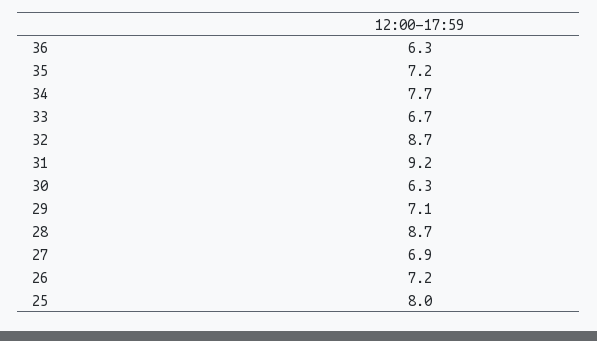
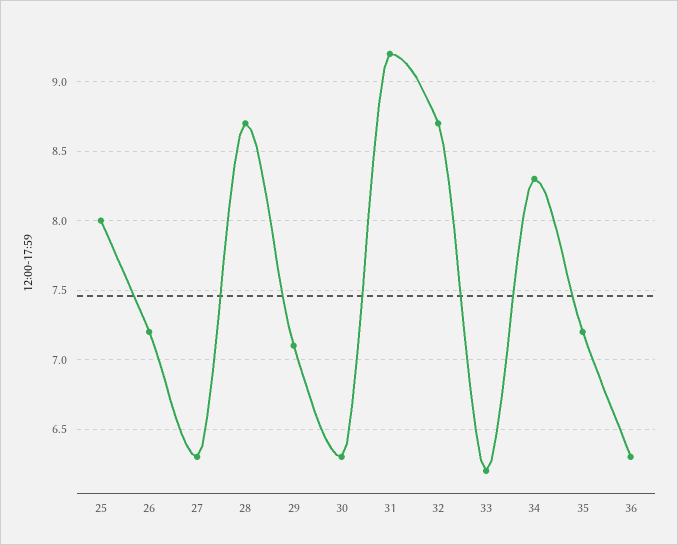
  {
    "36": 6.3,
    "35": 7.2,
-   "34": 7.7,
+   "34": 8.3,
-   "33": 6.7,
+   "33": 6.2,
    "32": 8.7,
    "31": 9.2,
    "30": 6.3,
    "29": 7.1,
    "28": 8.7,
-   "27": 6.9,
+   "27": 6.3,
    "26": 7.2,
    "25": 8
  }

